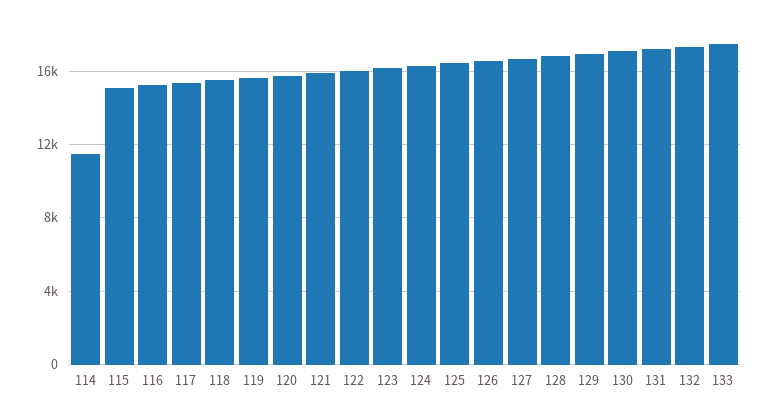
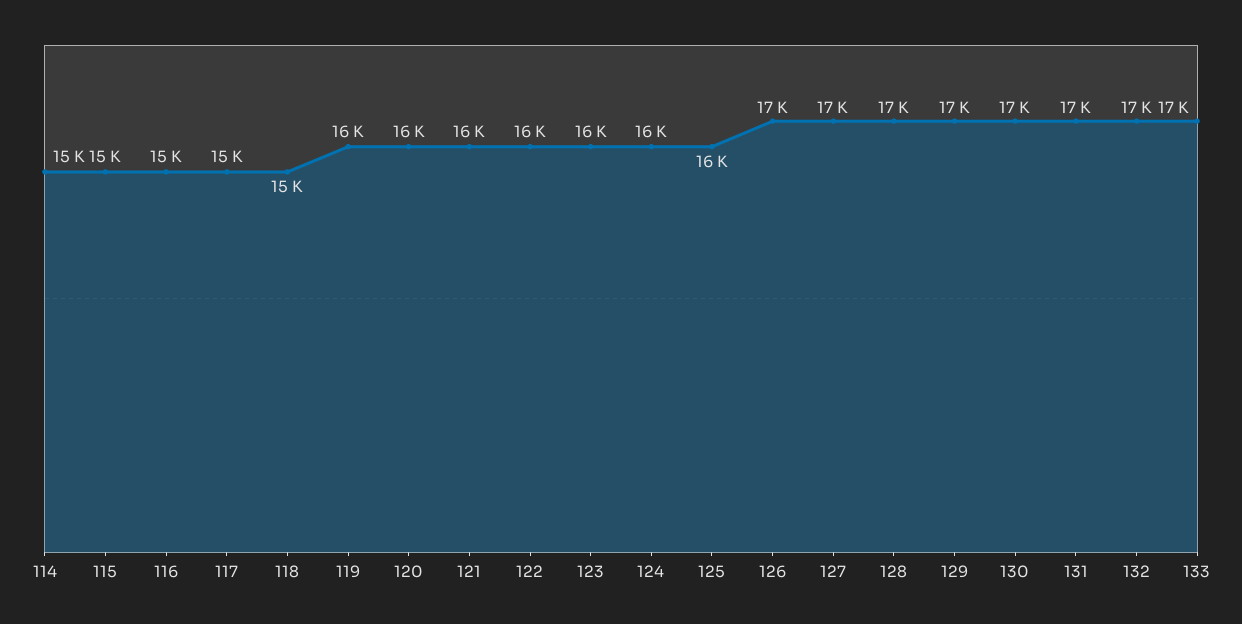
  {
-   "114": 11500,
+   "114": 15000,
    "115": 15000,
    "116": 15000,
    "117": 15000,
    "118": 15000,
    "119": 16000,
    "120": 16000,
    "121": 16000,
    "122": 16000,
    "123": 16000,
    "124": 16000,
    "125": 16000,
    "126": 17000,
    "127": 17000,
    "128": 17000,
    "129": 17000,
    "130": 17000,
    "131": 17000,
    "132": 17000,
    "133": 17000
  }

